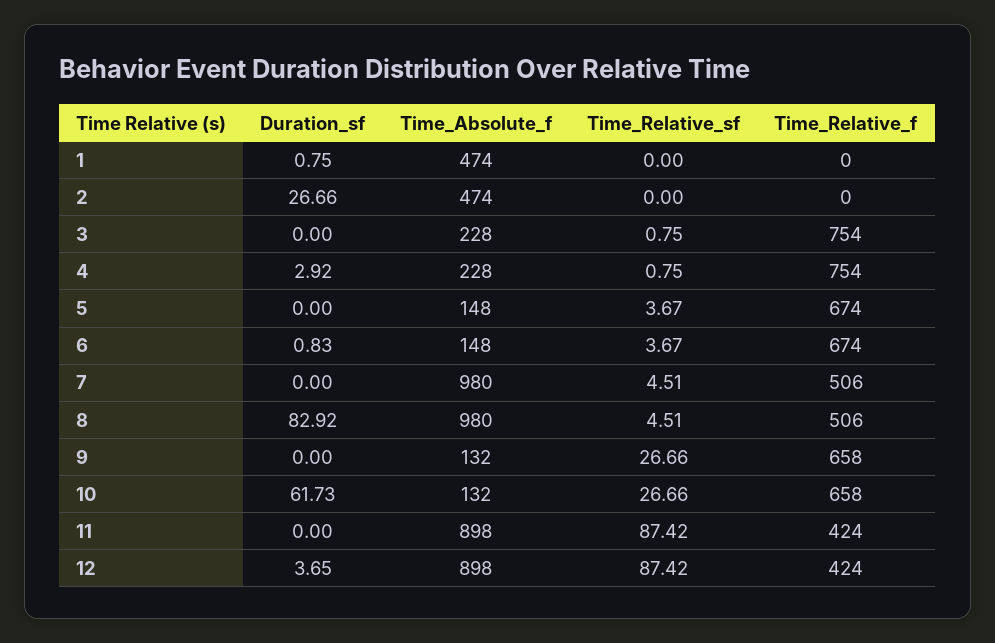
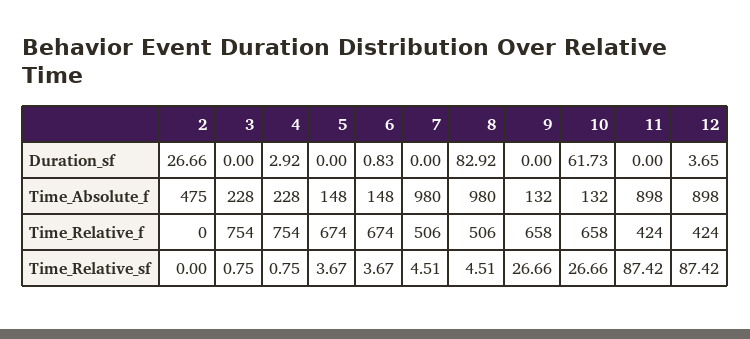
  {
    "Duration_sf": {
-     "1": 0.75,
      "2": 26.66,
      "3": 0,
      "4": 2.92,
      "5": 0,
      "6": 0.83,
      "7": 0,
      "8": 82.92,
      "9": 0,
      "10": 61.73,
      "11": 0,
      "12": 3.65
    },
    "Time_Absolute_f": {
-     "1": 474,
-     "2": 474,
+     "2": 475,
      "3": 228,
      "4": 228,
      "5": 148,
      "6": 148,
      "7": 980,
      "8": 980,
      "9": 132,
      "10": 132,
      "11": 898,
      "12": 898
    },
    "Time_Relative_sf": {
-     "1": 0,
      "2": 0,
      "3": 0.75,
      "4": 0.75,
      "5": 3.67,
      "6": 3.67,
      "7": 4.51,
      "8": 4.51,
      "9": 26.66,
      "10": 26.66,
      "11": 87.42,
      "12": 87.42
    },
    "Time_Relative_f": {
-     "1": 0,
      "2": 0,
      "3": 754,
      "4": 754,
      "5": 674,
      "6": 674,
      "7": 506,
      "8": 506,
      "9": 658,
      "10": 658,
      "11": 424,
      "12": 424
    }
  }

